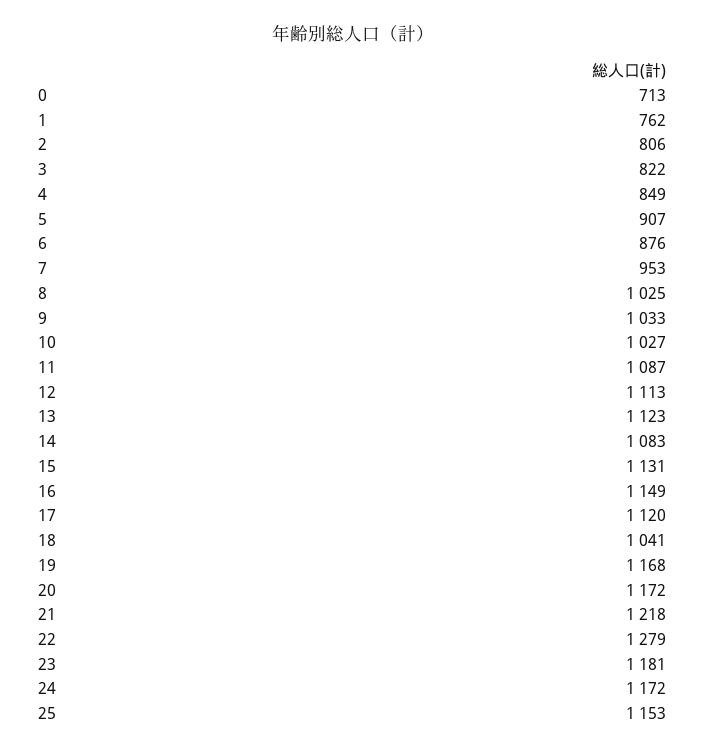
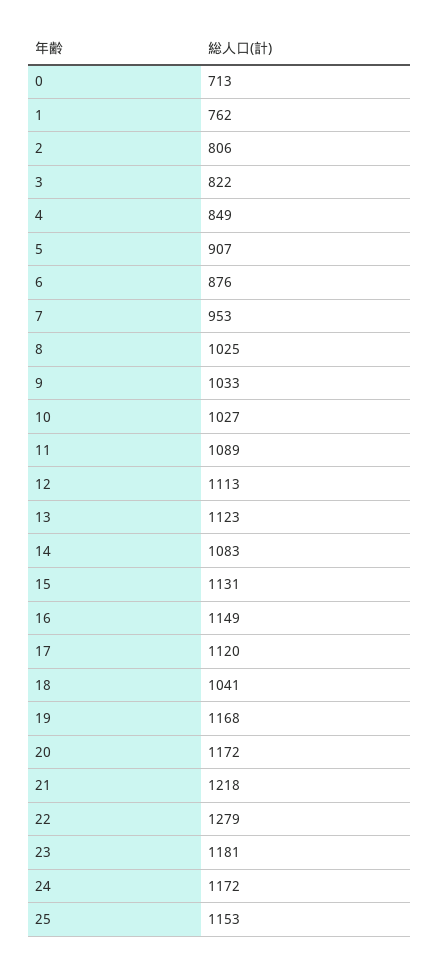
  {
    "0": 713,
    "1": 762,
    "2": 806,
    "3": 822,
    "4": 849,
    "5": 907,
    "6": 876,
    "7": 953,
    "8": 1025,
    "9": 1033,
    "10": 1027,
-   "11": 1087,
+   "11": 1089,
    "12": 1113,
    "13": 1123,
    "14": 1083,
    "15": 1131,
    "16": 1149,
    "17": 1120,
    "18": 1041,
    "19": 1168,
    "20": 1172,
    "21": 1218,
    "22": 1279,
    "23": 1181,
    "24": 1172,
    "25": 1153
  }

